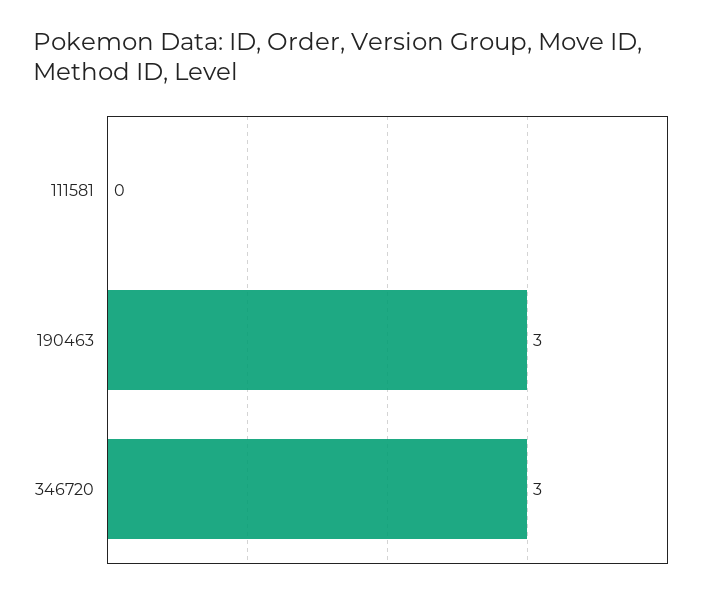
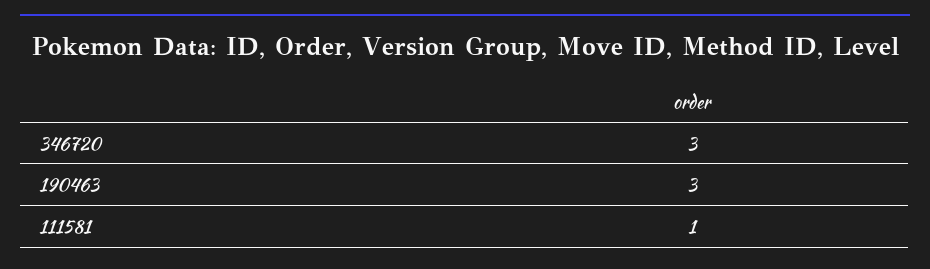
  {
-   "111581": 0,
+   "111581": 1,
    "190463": 3,
    "346720": 3
  }

